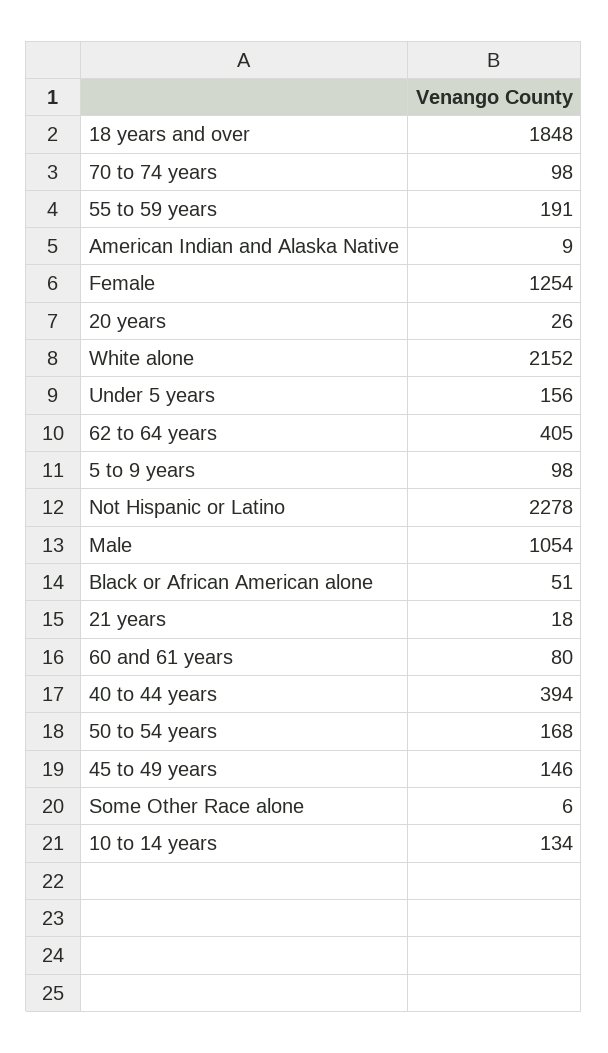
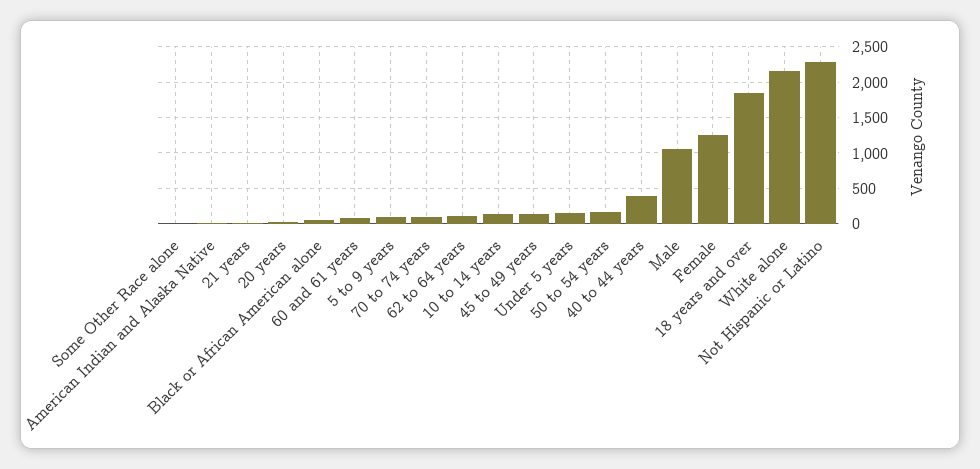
  {
    "18 years and over": 1848,
    "70 to 74 years": 98,
-   "55 to 59 years": 191,
    "American Indian and Alaska Native": 9,
    "Female": 1254,
    "20 years": 26,
    "White alone": 2152,
    "Under 5 years": 156,
-   "62 to 64 years": 405,
+   "62 to 64 years": 100,
    "5 to 9 years": 98,
    "Not Hispanic or Latino": 2278,
    "Male": 1054,
    "Black or African American alone": 51,
    "21 years": 18,
    "60 and 61 years": 80,
    "40 to 44 years": 394,
    "50 to 54 years": 168,
    "45 to 49 years": 146,
    "Some Other Race alone": 6,
    "10 to 14 years": 134
  }

